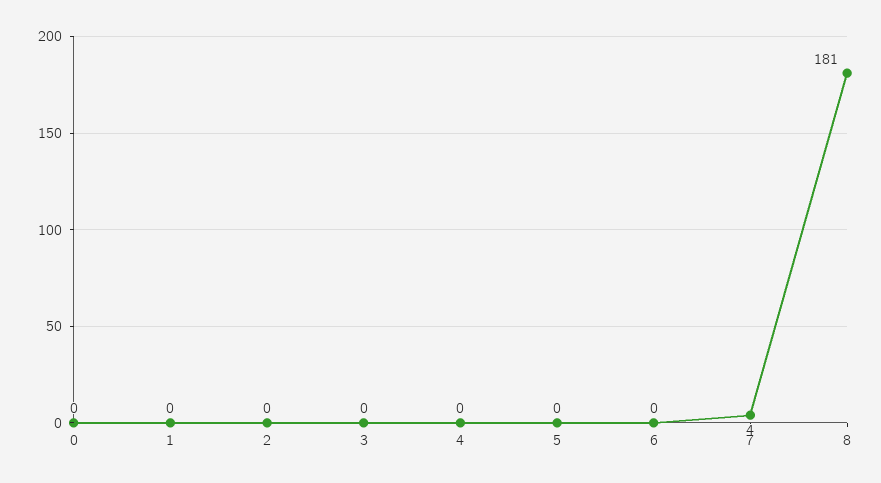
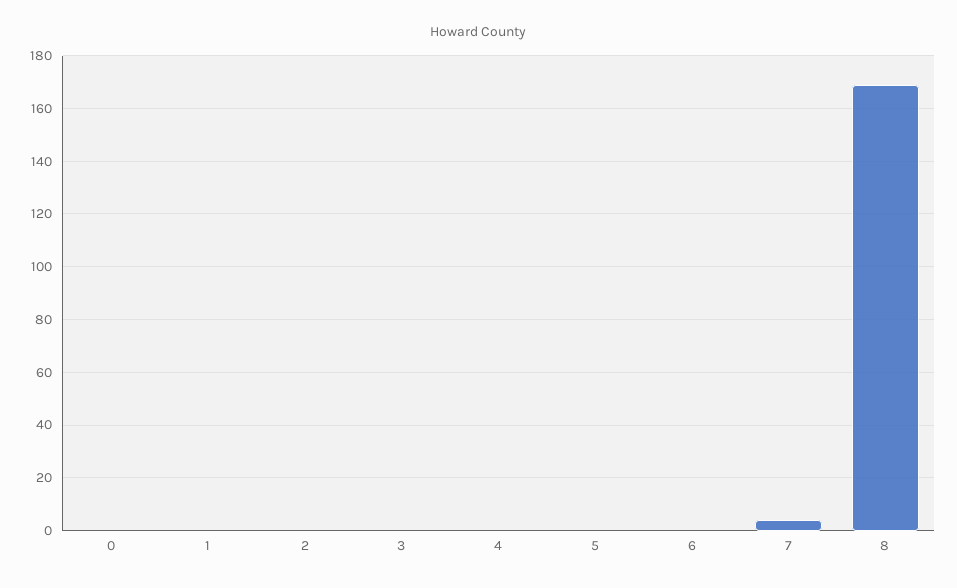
  {
    "0": 0,
    "1": 0,
    "2": 0,
    "3": 0,
    "4": 0,
    "5": 0,
    "6": 0,
    "7": 4,
-   "8": 181
+   "8": 170
  }

